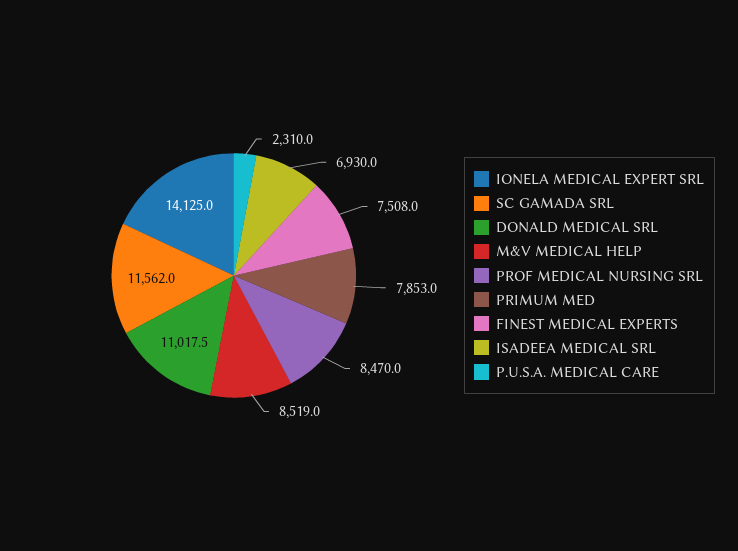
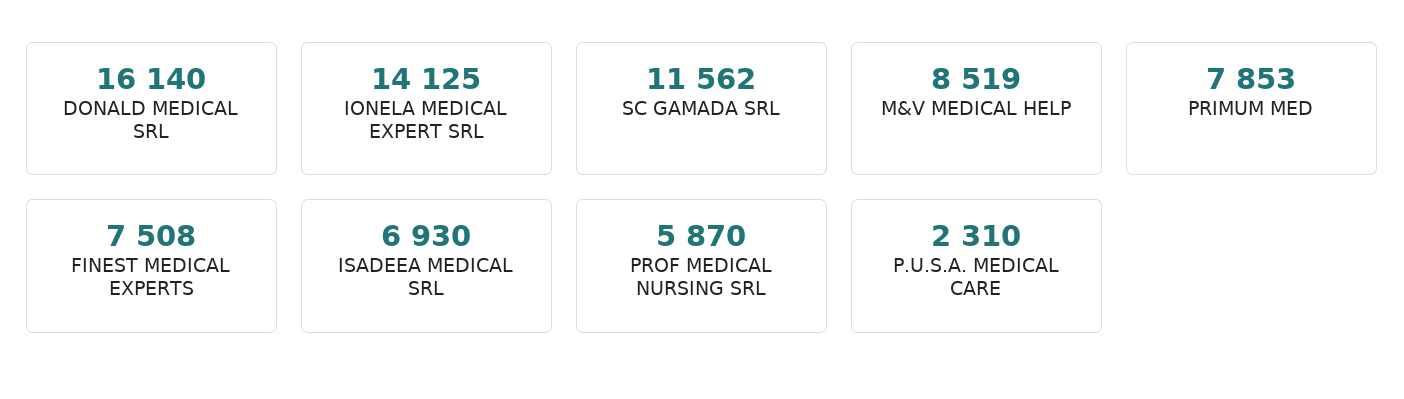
  {
    "IONELA MEDICAL EXPERT SRL": 14125,
    "SC GAMADA SRL": 11562,
-   "DONALD MEDICAL SRL": 11017.5,
+   "DONALD MEDICAL SRL": 16140,
    "M&V MEDICAL HELP": 8519,
-   "PROF MEDICAL NURSING SRL": 8470,
+   "PROF MEDICAL NURSING SRL": 5870,
    "PRIMUM MED": 7853,
    "FINEST MEDICAL EXPERTS": 7508,
    "ISADEEA MEDICAL SRL": 6930,
    "P.U.S.A. MEDICAL CARE": 2310
  }

